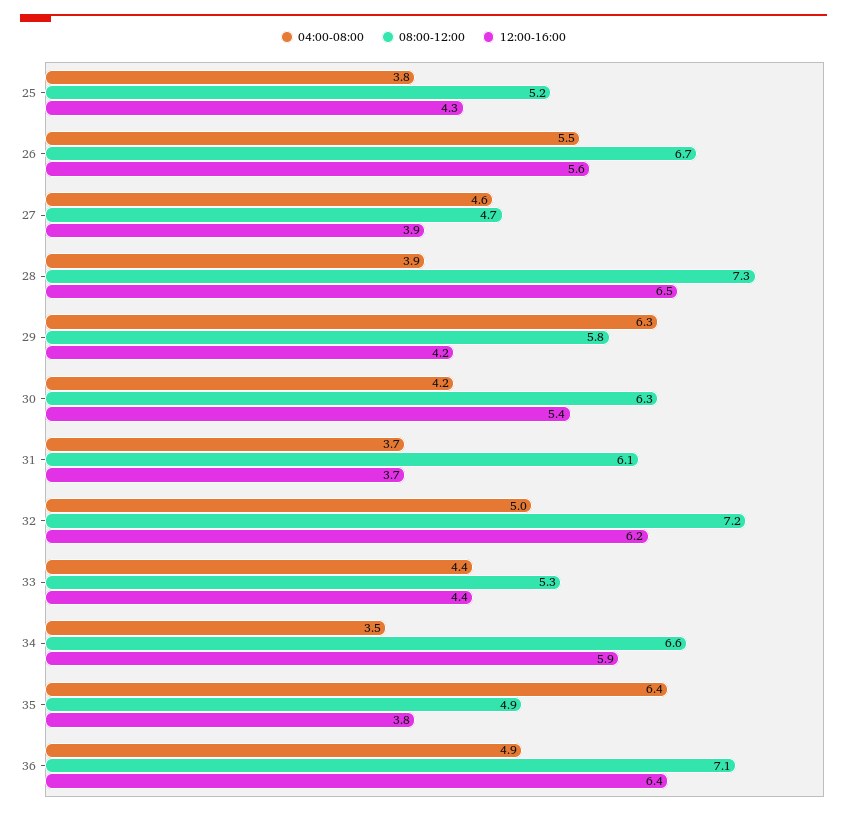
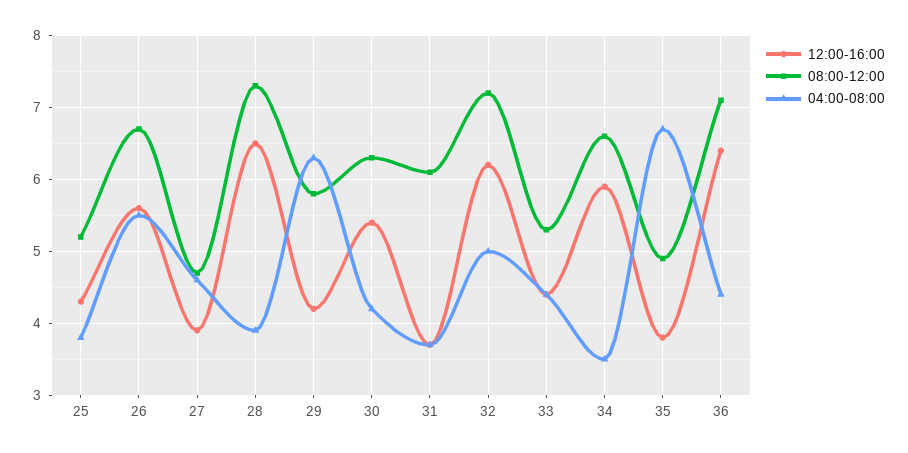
  {
    "04:00-08:00": {
      "25": 3.8,
      "26": 5.5,
      "27": 4.6,
      "28": 3.9,
      "29": 6.3,
      "30": 4.2,
      "31": 3.7,
      "32": 5,
      "33": 4.4,
      "34": 3.5,
-     "35": 6.4,
+     "35": 6.7,
-     "36": 4.9
+     "36": 4.4
    },
    "08:00-12:00": {
      "25": 5.2,
      "26": 6.7,
      "27": 4.7,
      "28": 7.3,
      "29": 5.8,
      "30": 6.3,
      "31": 6.1,
      "32": 7.2,
      "33": 5.3,
      "34": 6.6,
      "35": 4.9,
      "36": 7.1
    },
    "12:00-16:00": {
      "25": 4.3,
      "26": 5.6,
      "27": 3.9,
      "28": 6.5,
      "29": 4.2,
      "30": 5.4,
      "31": 3.7,
      "32": 6.2,
      "33": 4.4,
      "34": 5.9,
      "35": 3.8,
      "36": 6.4
    }
  }

